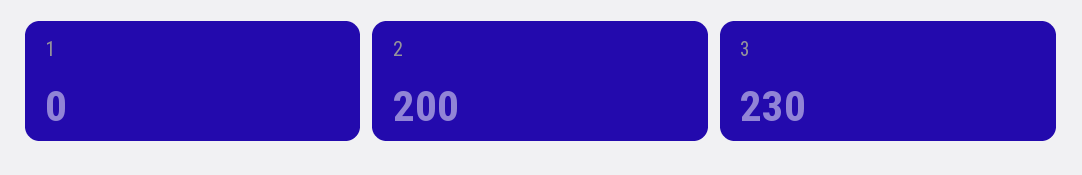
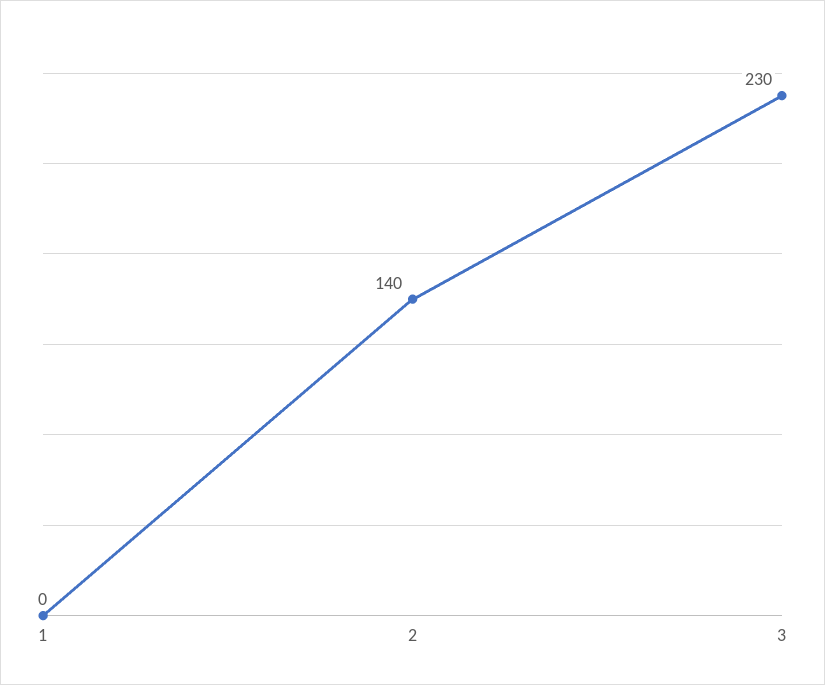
  {
    "1": 0,
-   "2": 200,
+   "2": 140,
    "3": 230
  }

